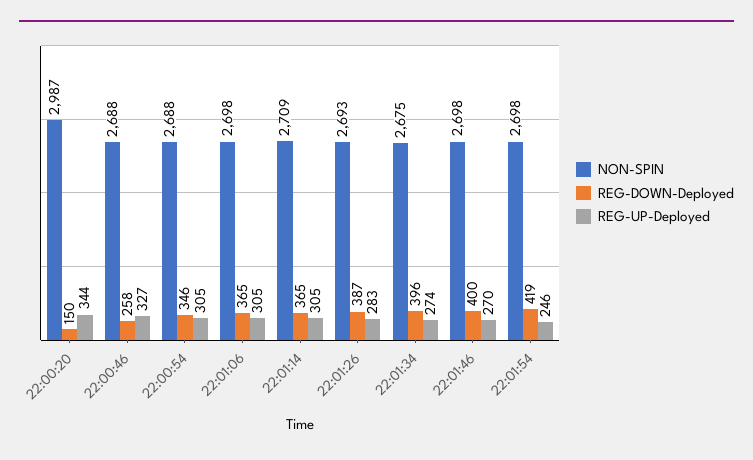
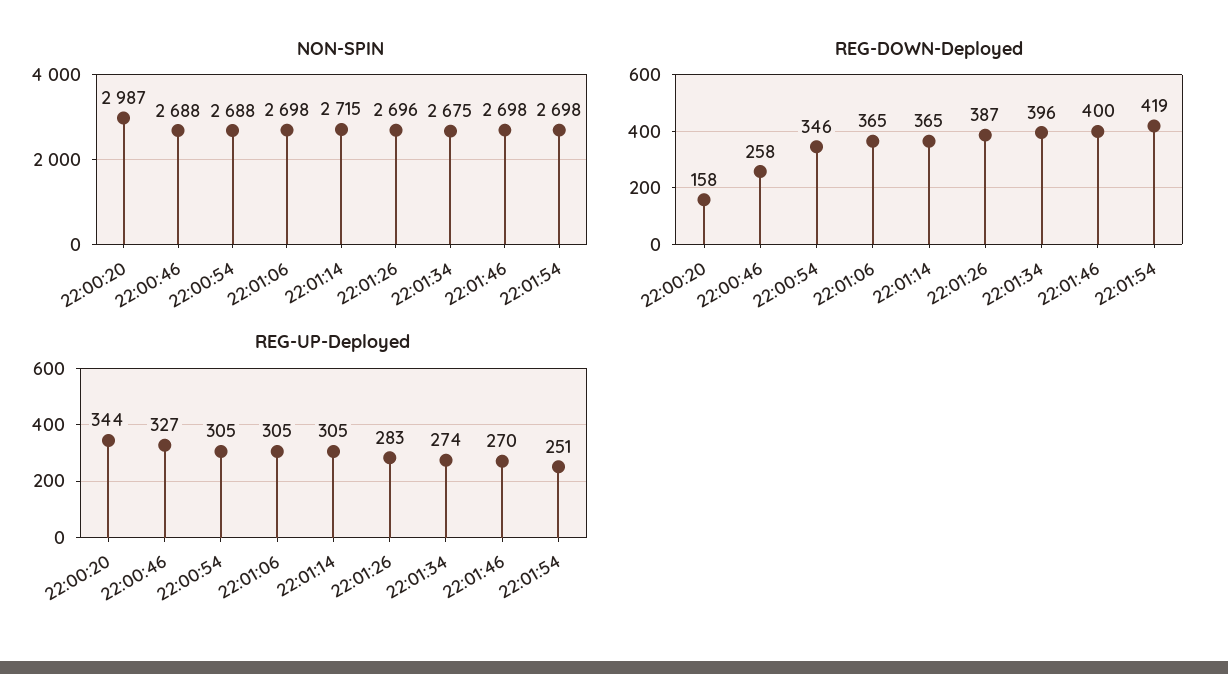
  {
    "NON-SPIN": {
      "22:00:20": 2987,
      "22:00:46": 2688,
      "22:00:54": 2688,
      "22:01:06": 2698,
-     "22:01:14": 2709,
+     "22:01:14": 2715,
-     "22:01:26": 2693,
+     "22:01:26": 2696,
      "22:01:34": 2675,
      "22:01:46": 2698,
      "22:01:54": 2698
    },
    "REG-DOWN-Deployed": {
-     "22:00:20": 150,
+     "22:00:20": 158,
      "22:00:46": 258,
      "22:00:54": 346,
      "22:01:06": 365,
      "22:01:14": 365,
      "22:01:26": 387,
      "22:01:34": 396,
      "22:01:46": 400,
      "22:01:54": 419
    },
    "REG-UP-Deployed": {
      "22:00:20": 344,
      "22:00:46": 327,
      "22:00:54": 305,
      "22:01:06": 305,
      "22:01:14": 305,
      "22:01:26": 283,
      "22:01:34": 274,
      "22:01:46": 270,
-     "22:01:54": 246
+     "22:01:54": 251
    }
  }

